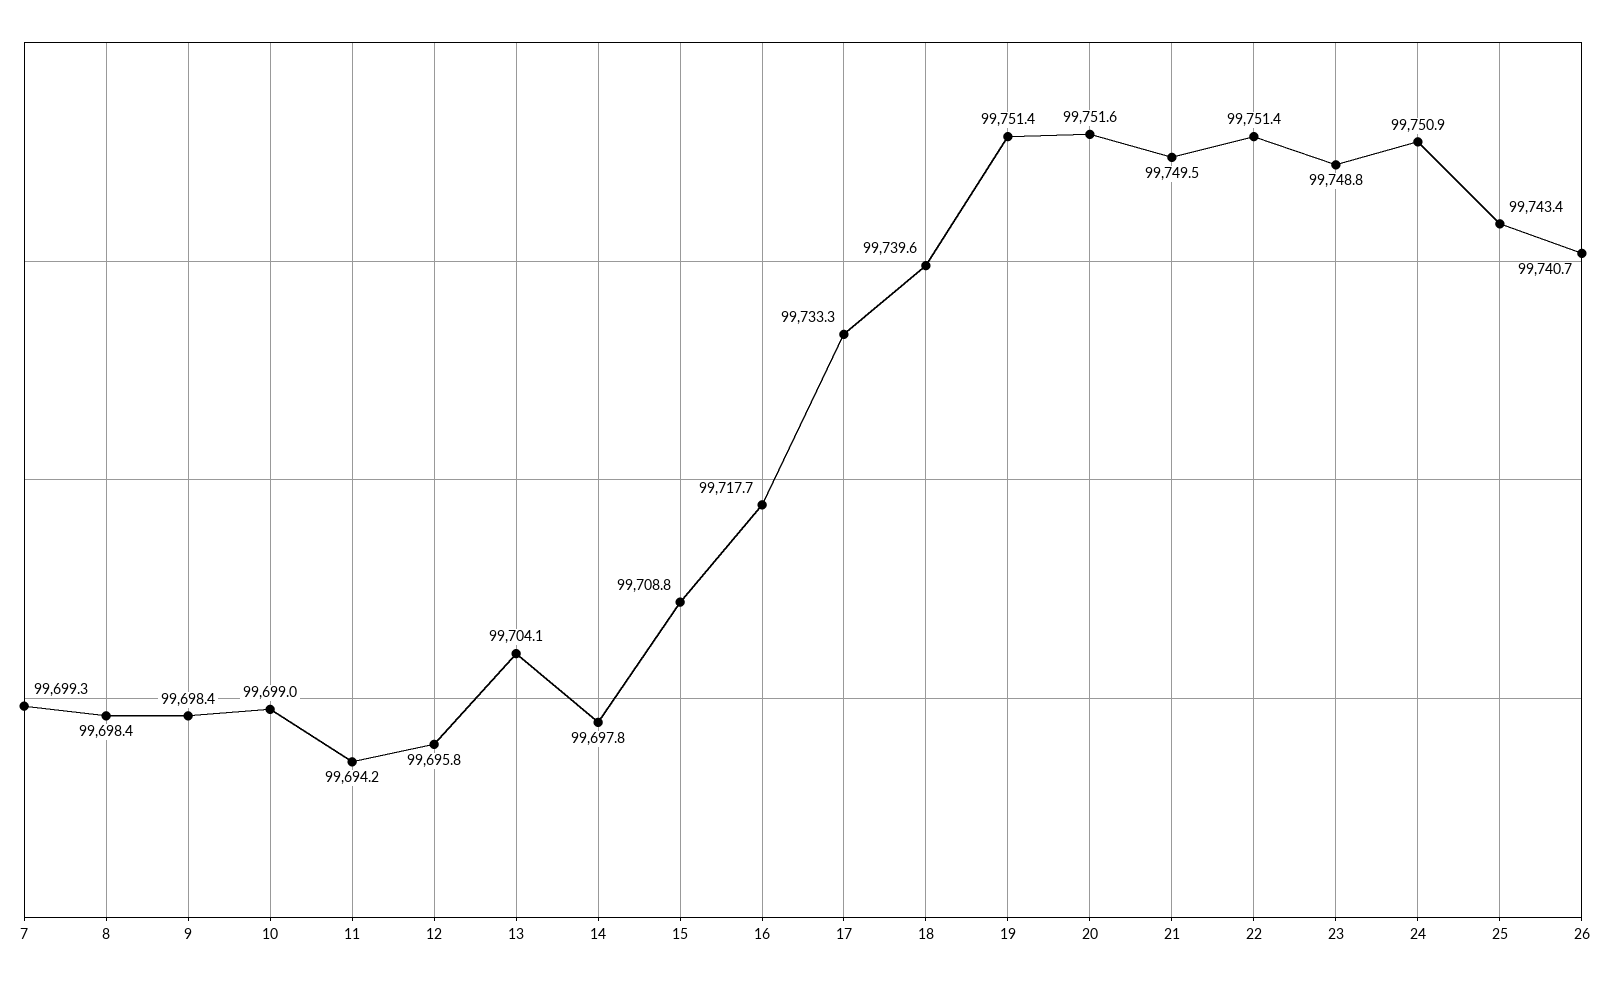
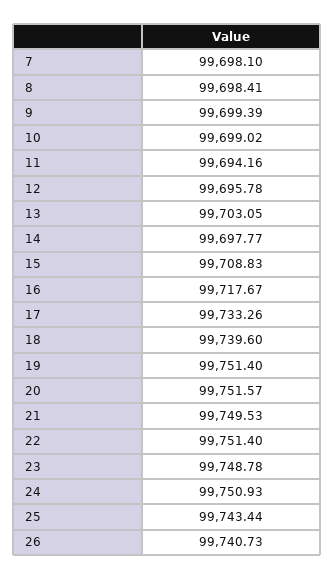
  {
-   "7": 99699.3,
+   "7": 99698.1,
    "8": 99698.41,
-   "9": 99698.4,
+   "9": 99699.39,
    "10": 99699.02,
    "11": 99694.16,
    "12": 99695.78,
-   "13": 99704.1,
+   "13": 99703.05,
    "14": 99697.77,
    "15": 99708.83,
    "16": 99717.67,
    "17": 99733.26,
    "18": 99739.6,
    "19": 99751.4,
    "20": 99751.57,
    "21": 99749.53,
    "22": 99751.4,
    "23": 99748.78,
    "24": 99750.93,
    "25": 99743.44,
    "26": 99740.73
  }

